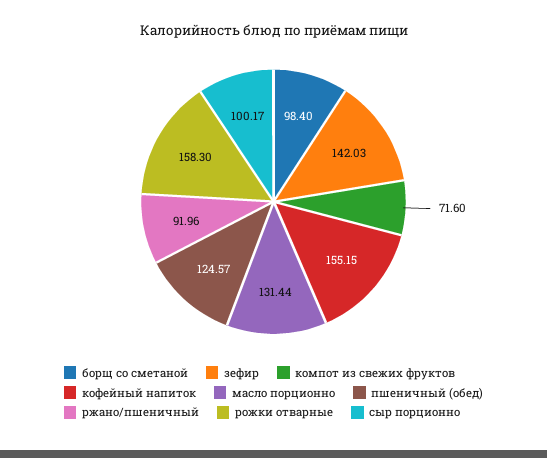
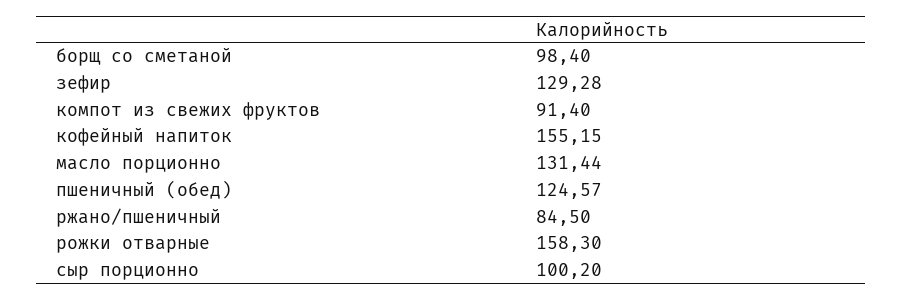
  {
    "борщ со сметаной": 98.4,
-   "зефир": 142.03,
+   "зефир": 129.28,
-   "компот из свежих фруктов": 71.6,
+   "компот из свежих фруктов": 91.4,
    "кофейный напиток": 155.15,
    "масло порционно": 131.44,
    "пшеничный (обед)": 124.57,
-   "ржано/пшеничный": 91.96,
+   "ржано/пшеничный": 84.5,
    "рожки отварные": 158.3,
-   "сыр порционно": 100.17
+   "сыр порционно": 100.2
  }

